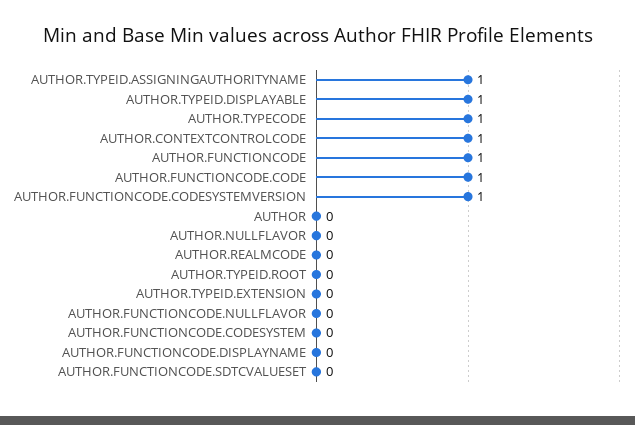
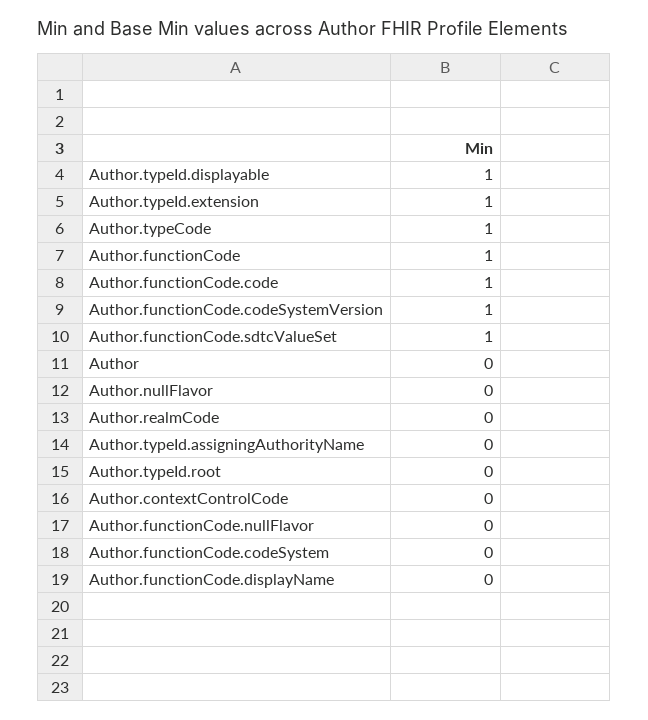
  {
-   "AUTHOR.TYPEID.ASSIGNINGAUTHORITYNAME": 1,
+   "AUTHOR.TYPEID.ASSIGNINGAUTHORITYNAME": 0,
    "AUTHOR.TYPEID.DISPLAYABLE": 1,
    "AUTHOR.TYPECODE": 1,
-   "AUTHOR.CONTEXTCONTROLCODE": 1,
+   "AUTHOR.CONTEXTCONTROLCODE": 0,
    "AUTHOR.FUNCTIONCODE": 1,
    "AUTHOR.FUNCTIONCODE.CODE": 1,
    "AUTHOR.FUNCTIONCODE.CODESYSTEMVERSION": 1,
    "AUTHOR": 0,
    "AUTHOR.NULLFLAVOR": 0,
    "AUTHOR.REALMCODE": 0,
    "AUTHOR.TYPEID.ROOT": 0,
-   "AUTHOR.TYPEID.EXTENSION": 0,
+   "AUTHOR.TYPEID.EXTENSION": 1,
    "AUTHOR.FUNCTIONCODE.NULLFLAVOR": 0,
    "AUTHOR.FUNCTIONCODE.CODESYSTEM": 0,
    "AUTHOR.FUNCTIONCODE.DISPLAYNAME": 0,
-   "AUTHOR.FUNCTIONCODE.SDTCVALUESET": 0
+   "AUTHOR.FUNCTIONCODE.SDTCVALUESET": 1
  }

